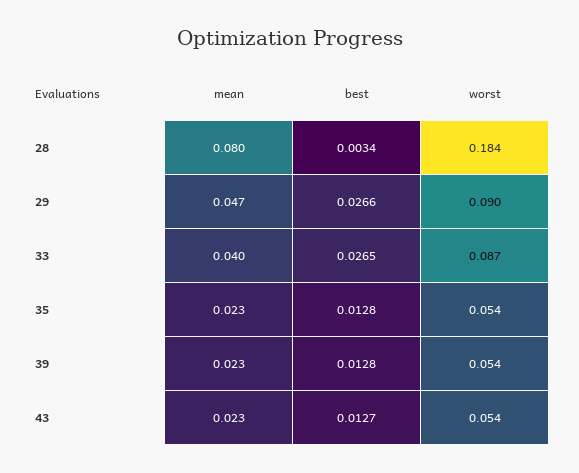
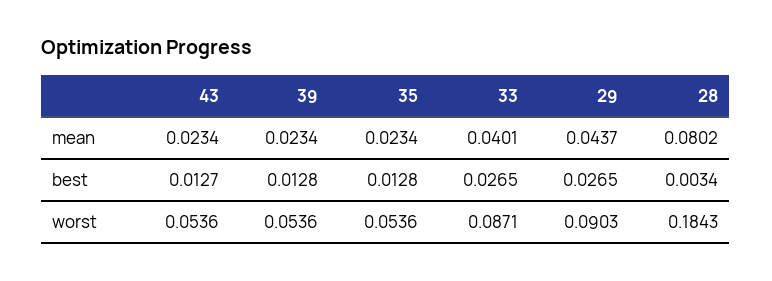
  {
    "mean": {
      "28": 0.0802,
-     "29": 0.047,
+     "29": 0.0437,
      "33": 0.0401,
      "35": 0.0234,
      "39": 0.0234,
      "43": 0.0234
    },
    "best": {
      "28": 0.0034,
-     "29": 0.0266,
+     "29": 0.0265,
      "33": 0.0265,
      "35": 0.0128,
      "39": 0.0128,
      "43": 0.0127
    },
    "worst": {
      "28": 0.1843,
      "29": 0.0903,
      "33": 0.0871,
      "35": 0.0536,
      "39": 0.0536,
      "43": 0.0536
    }
  }

